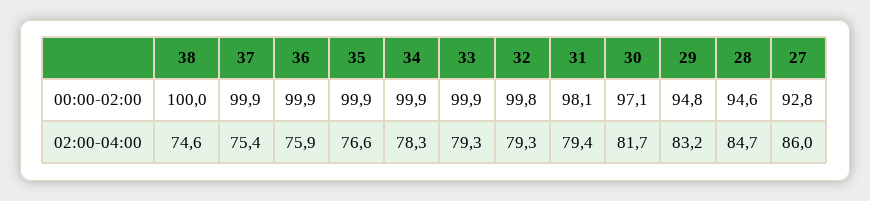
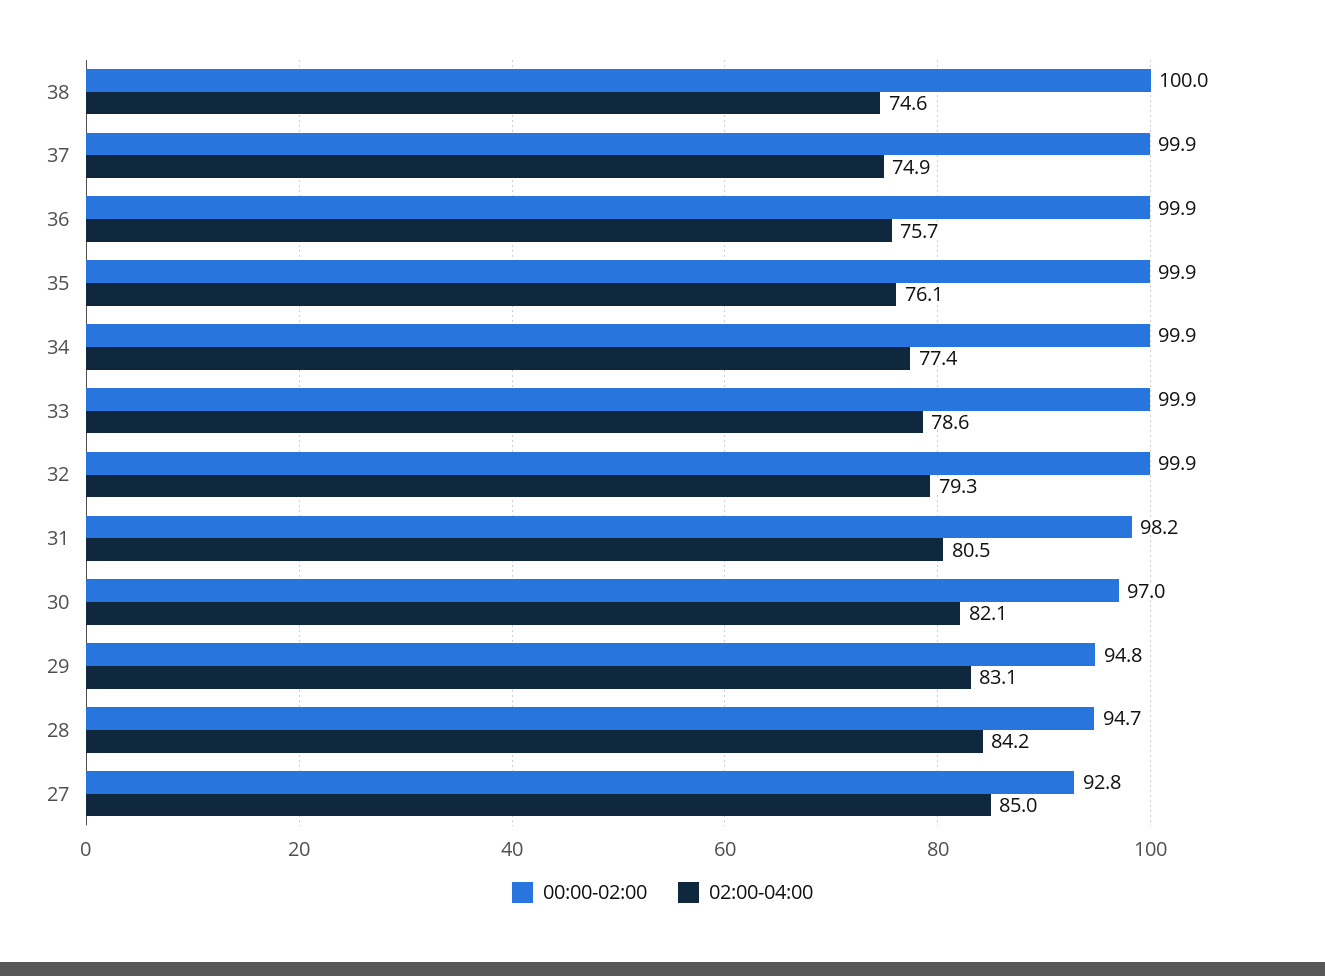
  {
    "00:00-02:00": {
      "38": 100,
      "37": 99.9,
      "36": 99.9,
      "35": 99.9,
      "34": 99.9,
      "33": 99.9,
-     "32": 99.8,
+     "32": 99.9,
-     "31": 98.1,
+     "31": 98.2,
-     "30": 97.1,
+     "30": 97,
      "29": 94.8,
-     "28": 94.6,
+     "28": 94.7,
      "27": 92.8
    },
    "02:00-04:00": {
      "38": 74.6,
-     "37": 75.4,
+     "37": 74.9,
-     "36": 75.9,
+     "36": 75.7,
-     "35": 76.6,
+     "35": 76.1,
-     "34": 78.3,
+     "34": 77.4,
-     "33": 79.3,
+     "33": 78.6,
      "32": 79.3,
-     "31": 79.4,
+     "31": 80.5,
-     "30": 81.7,
+     "30": 82.1,
-     "29": 83.2,
+     "29": 83.1,
-     "28": 84.7,
+     "28": 84.2,
-     "27": 86
+     "27": 85
    }
  }

